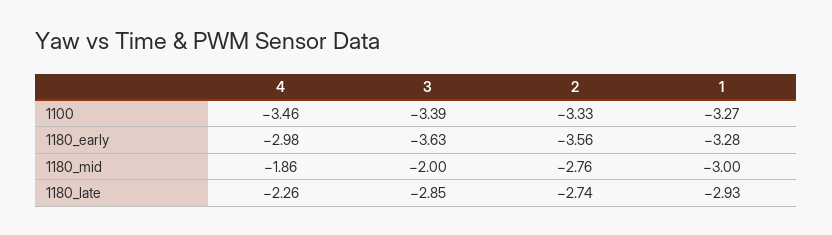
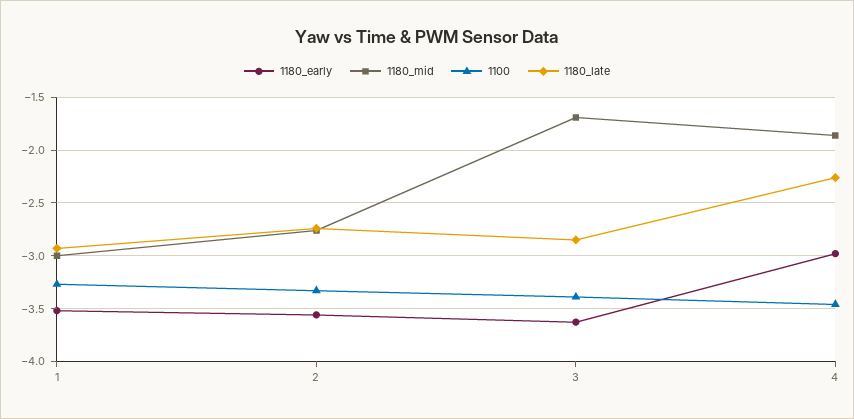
  {
    "1100": {
      "4": -3.46,
      "3": -3.39,
      "2": -3.33,
      "1": -3.27
    },
    "1180_early": {
      "4": -2.98,
      "3": -3.63,
      "2": -3.56,
-     "1": -3.28
+     "1": -3.5
    },
    "1180_mid": {
      "4": -1.86,
-     "3": -2,
+     "3": -1.7,
      "2": -2.76,
      "1": -3
    },
    "1180_late": {
      "4": -2.26,
      "3": -2.85,
      "2": -2.74,
      "1": -2.93
    }
  }

